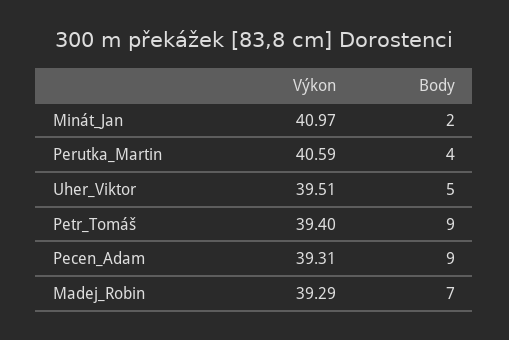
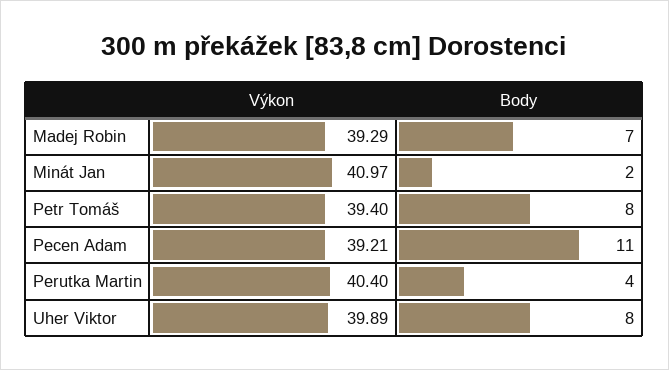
  {
    "Výkon": {
      "Minát_Jan": 40.97,
-     "Perutka_Martin": 40.59,
+     "Perutka_Martin": 40.4,
-     "Uher_Viktor": 39.51,
+     "Uher_Viktor": 39.89,
      "Petr_Tomáš": 39.4,
-     "Pecen_Adam": 39.31,
+     "Pecen_Adam": 39.21,
      "Madej_Robin": 39.29
    },
    "Body": {
      "Minát_Jan": 2,
      "Perutka_Martin": 4,
-     "Uher_Viktor": 5,
+     "Uher_Viktor": 8,
-     "Petr_Tomáš": 9,
+     "Petr_Tomáš": 8,
-     "Pecen_Adam": 9,
+     "Pecen_Adam": 11,
      "Madej_Robin": 7
    }
  }

